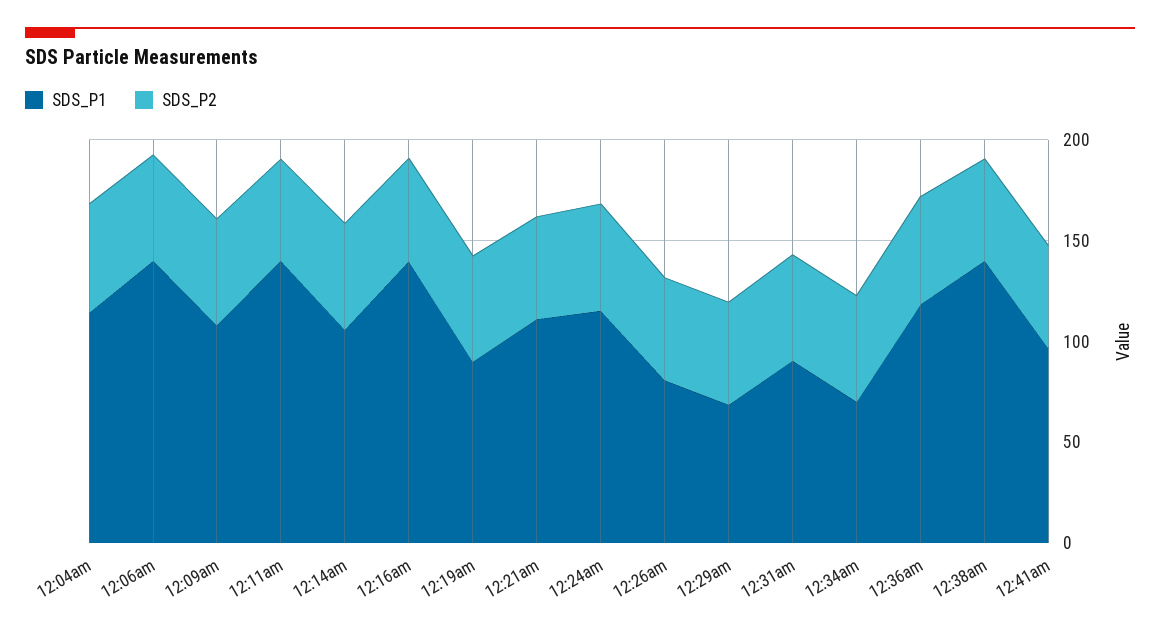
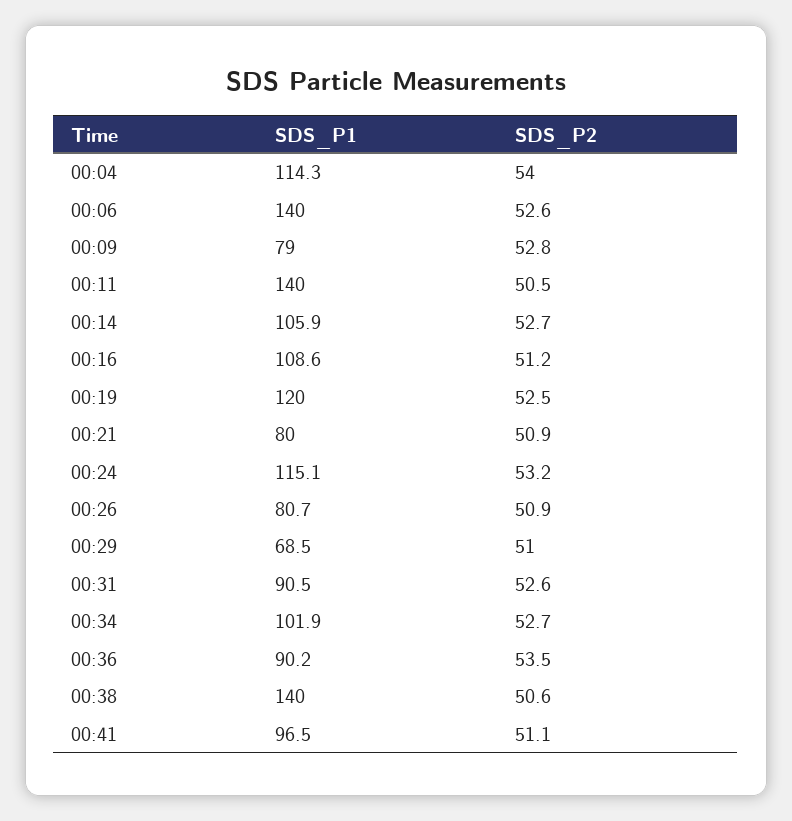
  {
    "SDS_P1": {
      "12:04am": 114.3,
      "12:06am": 140,
-     "12:09am": 110,
+     "12:09am": 79,
      "12:11am": 140,
      "12:14am": 105.9,
-     "12:16am": 140,
+     "12:16am": 108.6,
-     "12:19am": 90,
+     "12:19am": 120,
-     "12:21am": 110,
+     "12:21am": 80,
      "12:24am": 115.1,
      "12:26am": 80.7,
      "12:29am": 68.5,
      "12:31am": 90.5,
-     "12:34am": 70,
+     "12:34am": 101.9,
-     "12:36am": 120,
+     "12:36am": 90.2,
      "12:38am": 140,
      "12:41am": 96.5
    },
    "SDS_P2": {
      "12:04am": 54,
      "12:06am": 52.6,
      "12:09am": 52.8,
      "12:11am": 50.5,
      "12:14am": 52.7,
      "12:16am": 51.2,
      "12:19am": 52.5,
      "12:21am": 50.9,
      "12:24am": 53.2,
      "12:26am": 50.9,
      "12:29am": 51,
      "12:31am": 52.6,
      "12:34am": 52.7,
      "12:36am": 53.5,
      "12:38am": 50.6,
      "12:41am": 51.1
    }
  }

